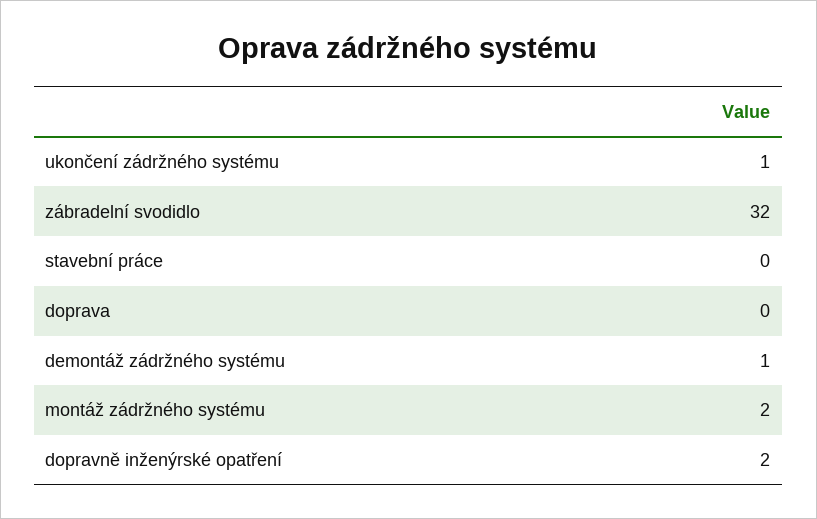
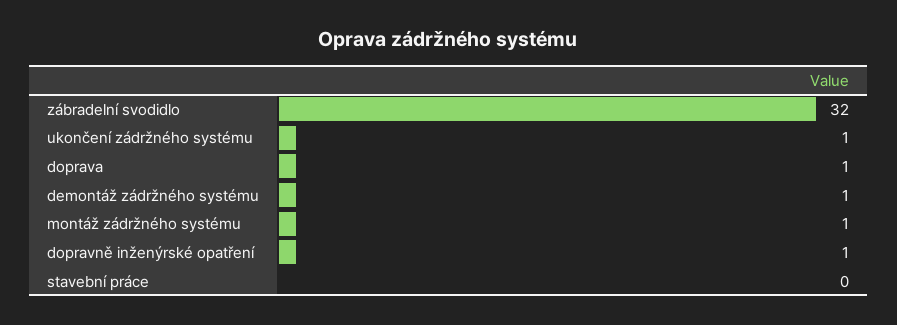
  {
    "ukončení zádržného systému": 1,
    "zábradelní svodidlo": 32,
    "stavební práce": 0,
-   "doprava": 0,
+   "doprava": 1,
    "demontáž zádržného systému": 1,
-   "montáž zádržného systému": 2,
+   "montáž zádržného systému": 1,
-   "dopravně inženýrské opatření": 2
+   "dopravně inženýrské opatření": 1
  }

